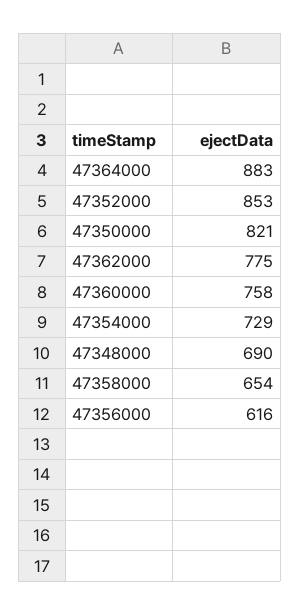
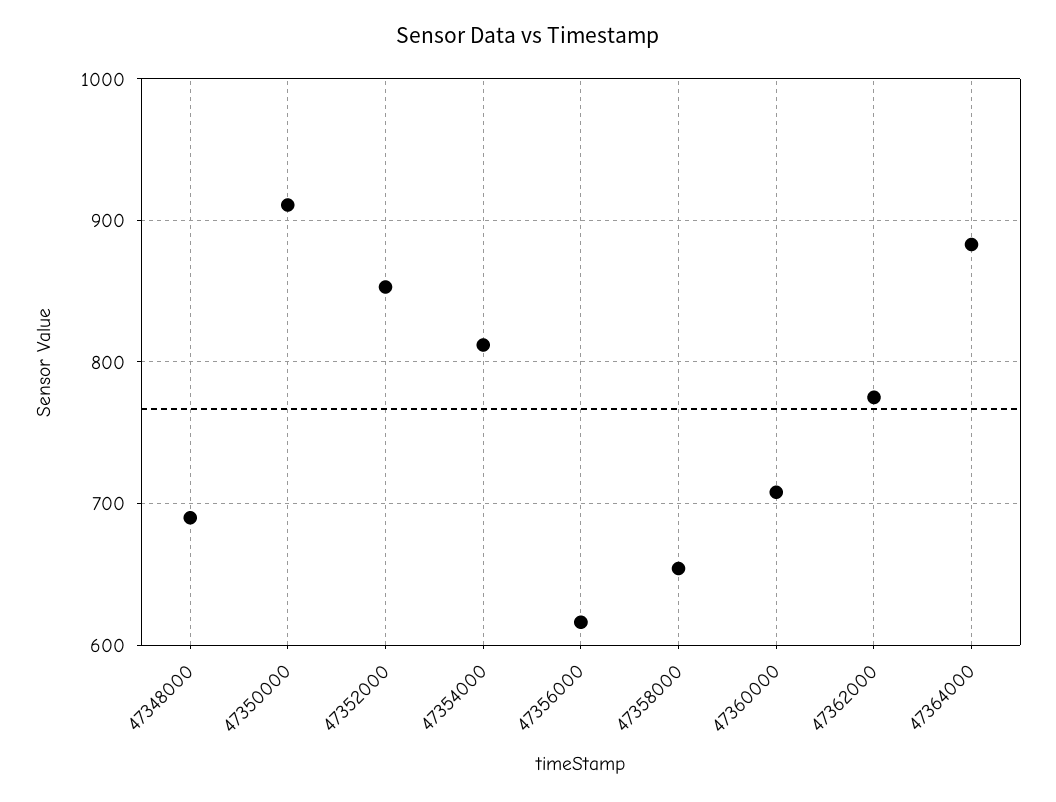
  {
    "47364000": 883,
    "47352000": 853,
-   "47350000": 821,
+   "47350000": 910,
    "47362000": 775,
-   "47360000": 758,
+   "47360000": 710,
-   "47354000": 729,
+   "47354000": 810,
    "47348000": 690,
    "47358000": 654,
    "47356000": 616
  }

